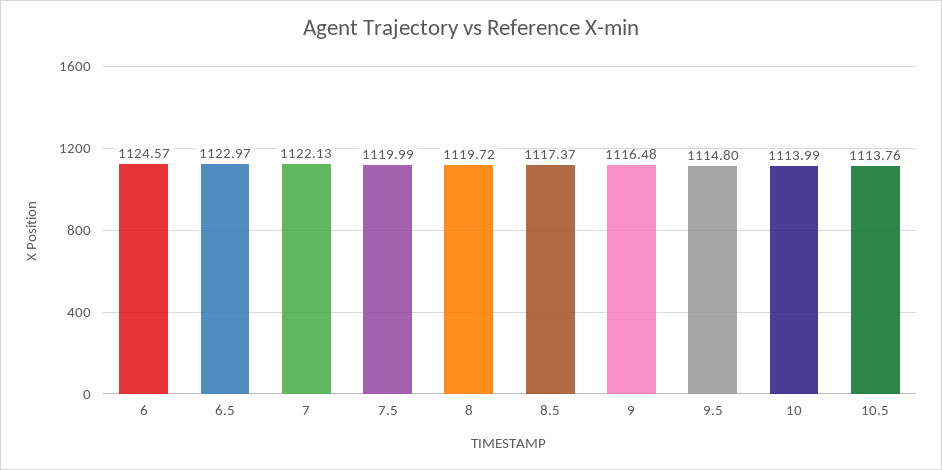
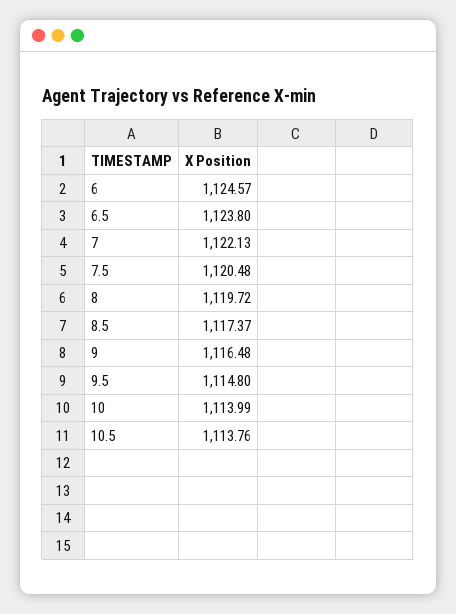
  {
    "6": 1124.57,
-   "6.5": 1122.97,
+   "6.5": 1123.8,
    "7": 1122.13,
-   "7.5": 1119.99,
+   "7.5": 1120.48,
    "8": 1119.72,
    "8.5": 1117.37,
    "9": 1116.48,
    "9.5": 1114.8,
    "10": 1113.99,
    "10.5": 1113.76
  }

